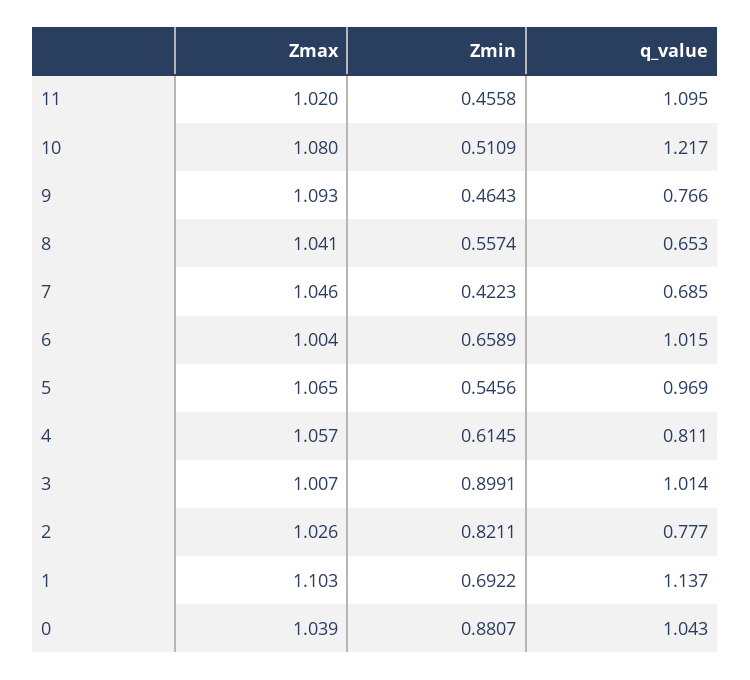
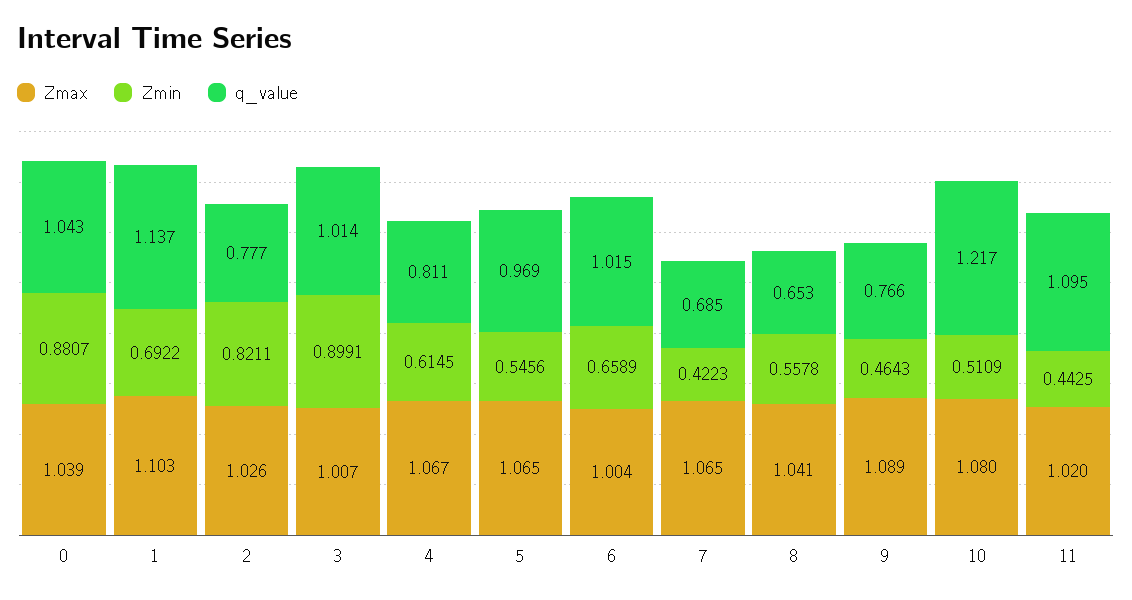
  {
    "Zmax": {
      "11": 1.02,
      "10": 1.08,
-     "9": 1.093,
+     "9": 1.089,
      "8": 1.041,
-     "7": 1.046,
+     "7": 1.065,
      "6": 1.004,
      "5": 1.065,
-     "4": 1.057,
+     "4": 1.067,
      "3": 1.007,
      "2": 1.026,
      "1": 1.103,
      "0": 1.039
    },
    "Zmin": {
-     "11": 0.4558,
+     "11": 0.4425,
      "10": 0.5109,
      "9": 0.4643,
-     "8": 0.5574,
+     "8": 0.5578,
      "7": 0.4223,
      "6": 0.6589,
      "5": 0.5456,
      "4": 0.6145,
      "3": 0.8991,
      "2": 0.8211,
      "1": 0.6922,
      "0": 0.8807
    },
    "q_value": {
      "11": 1.095,
      "10": 1.217,
      "9": 0.766,
      "8": 0.653,
      "7": 0.685,
      "6": 1.015,
      "5": 0.969,
      "4": 0.811,
      "3": 1.014,
      "2": 0.777,
      "1": 1.137,
      "0": 1.043
    }
  }

